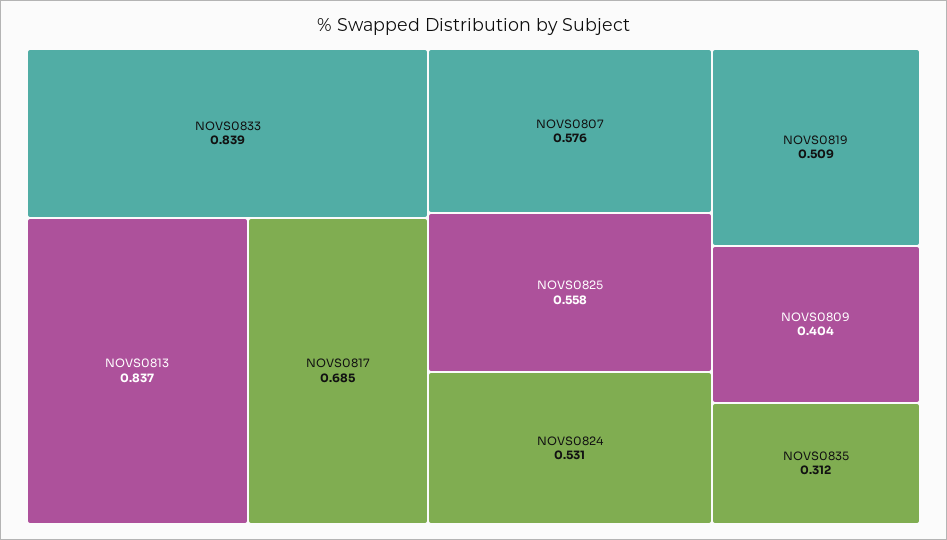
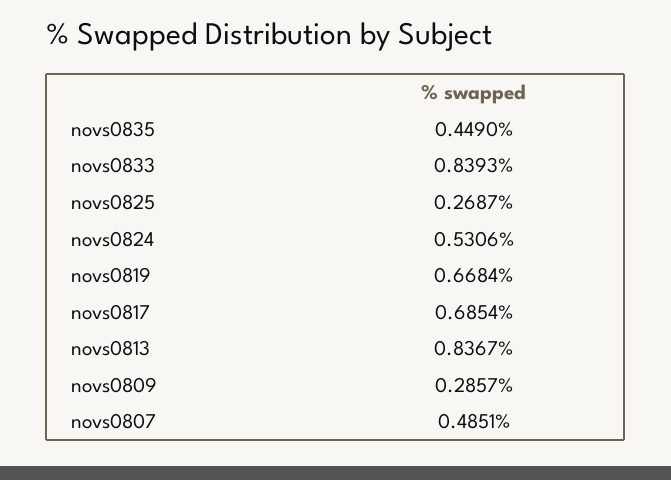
  {
    "NOVS0833": 0.8393,
    "NOVS0813": 0.8367,
    "NOVS0817": 0.6854,
-   "NOVS0807": 0.576,
+   "NOVS0807": 0.4851,
-   "NOVS0825": 0.558,
+   "NOVS0825": 0.2687,
    "NOVS0824": 0.5306,
-   "NOVS0819": 0.509,
+   "NOVS0819": 0.6684,
-   "NOVS0809": 0.404,
+   "NOVS0809": 0.2857,
-   "NOVS0835": 0.312
+   "NOVS0835": 0.449
  }

